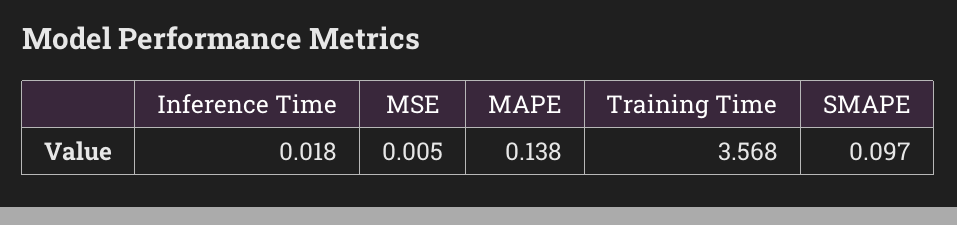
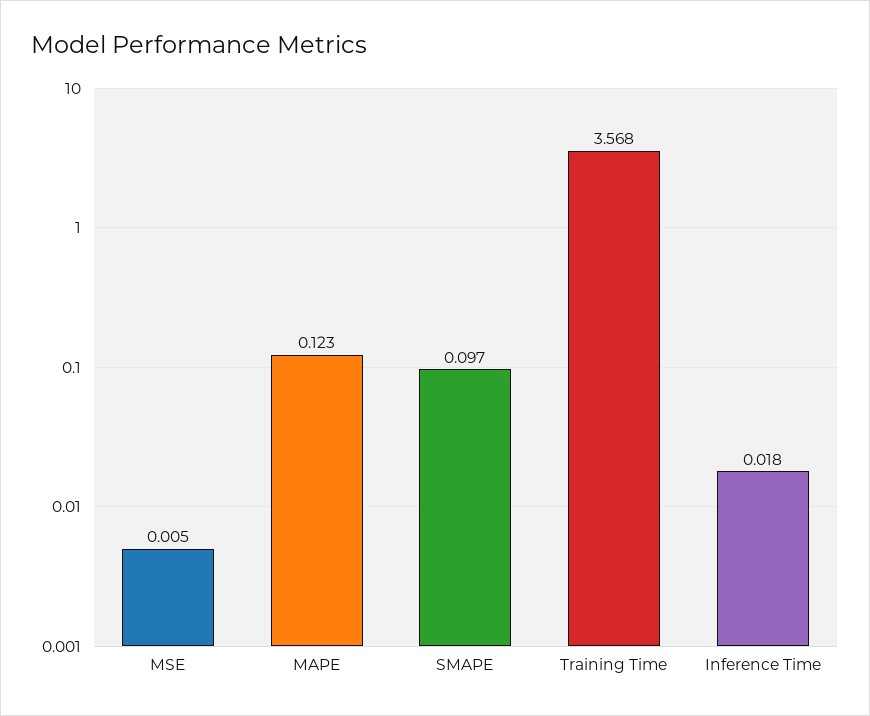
  {
    "Inference Time": 0.018,
    "MSE": 0.005,
-   "MAPE": 0.138,
+   "MAPE": 0.123,
    "Training Time": 3.568,
    "SMAPE": 0.097
  }

